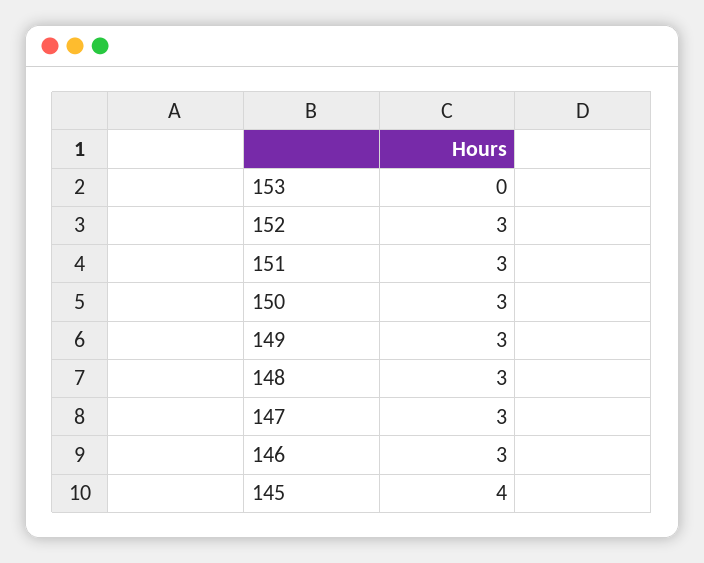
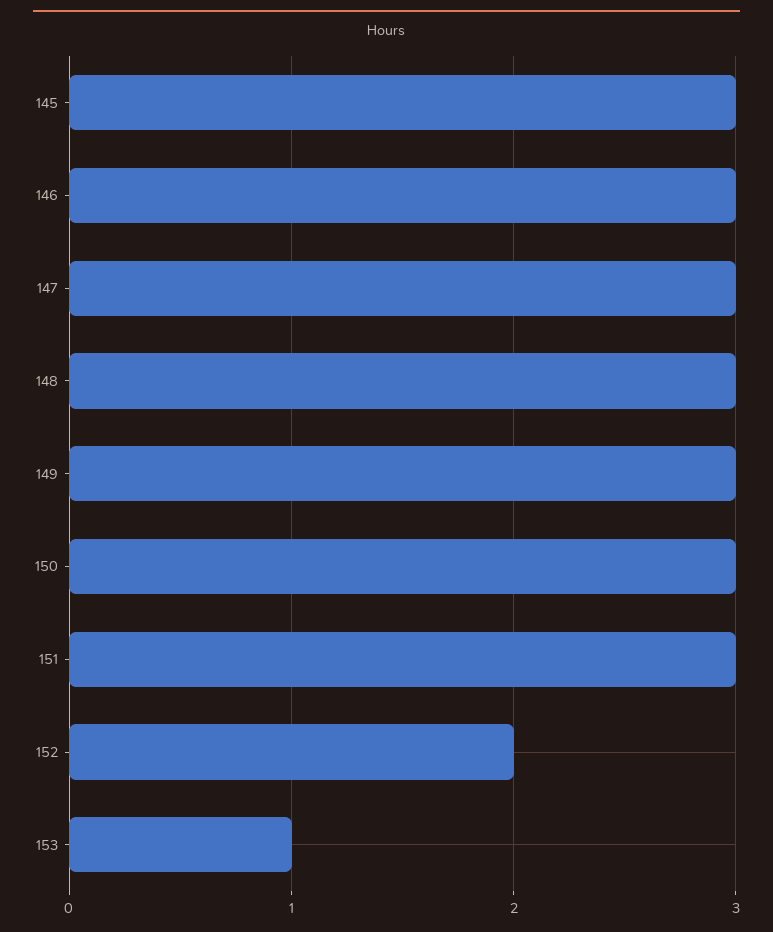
  {
-   "153": 0,
+   "153": 1,
-   "152": 3,
+   "152": 2,
    "151": 3,
    "150": 3,
    "149": 3,
    "148": 3,
    "147": 3,
    "146": 3,
-   "145": 4
+   "145": 3
  }

